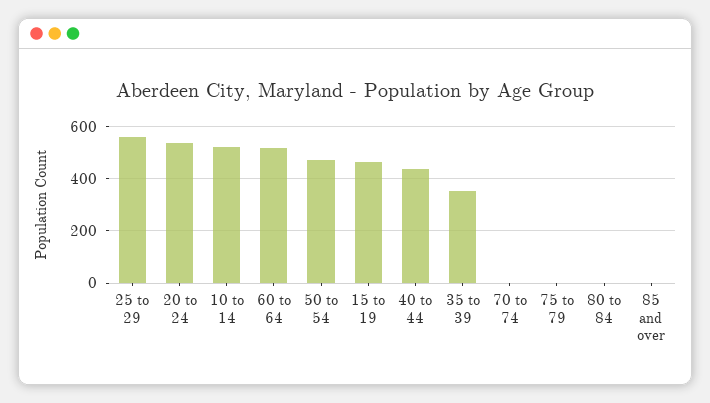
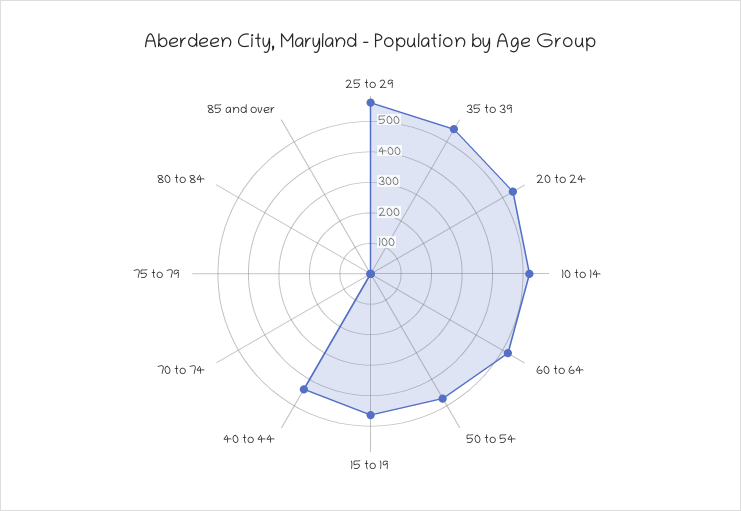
  {
    "25 to 29": 550,
    "20 to 24": 550,
    "10 to 14": 525,
    "60 to 64": 525,
    "50 to 54": 475,
    "15 to 19": 475,
    "40 to 44": 425,
-   "35 to 39": 350,
+   "35 to 39": 550,
    "70 to 74": 0,
    "75 to 79": 0,
    "80 to 84": 0,
    "85 and over": 0
  }

